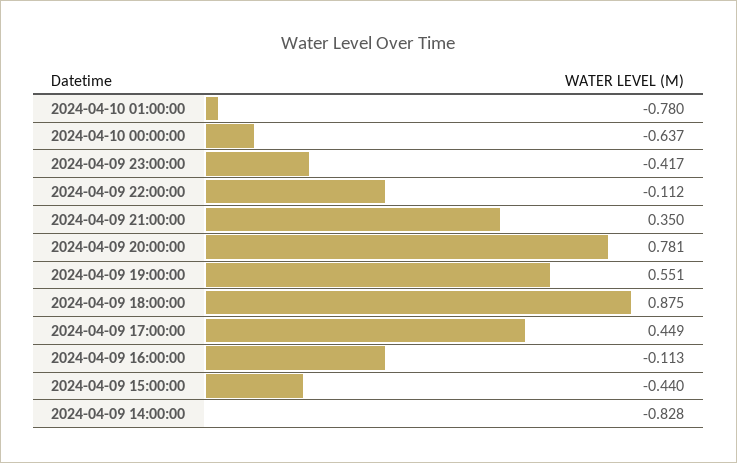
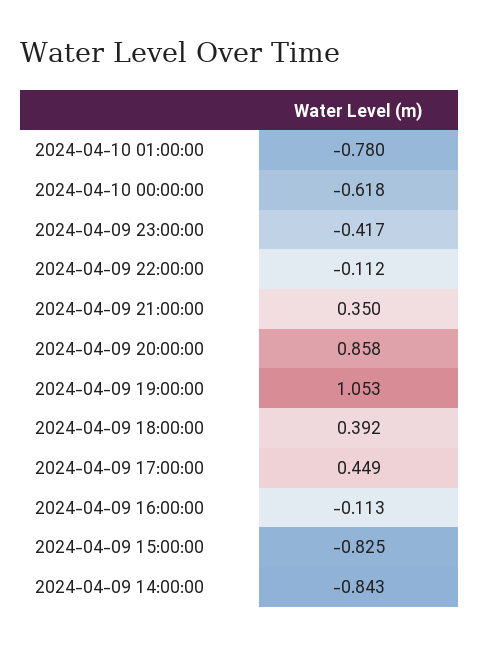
  {
    "2024-04-10 01:00:00": -0.78,
-   "2024-04-10 00:00:00": -0.637,
+   "2024-04-10 00:00:00": -0.618,
    "2024-04-09 23:00:00": -0.417,
    "2024-04-09 22:00:00": -0.112,
    "2024-04-09 21:00:00": 0.35,
-   "2024-04-09 20:00:00": 0.781,
+   "2024-04-09 20:00:00": 0.858,
-   "2024-04-09 19:00:00": 0.551,
+   "2024-04-09 19:00:00": 1.053,
-   "2024-04-09 18:00:00": 0.875,
+   "2024-04-09 18:00:00": 0.392,
    "2024-04-09 17:00:00": 0.449,
    "2024-04-09 16:00:00": -0.113,
-   "2024-04-09 15:00:00": -0.44,
+   "2024-04-09 15:00:00": -0.825,
-   "2024-04-09 14:00:00": -0.828
+   "2024-04-09 14:00:00": -0.843
  }

